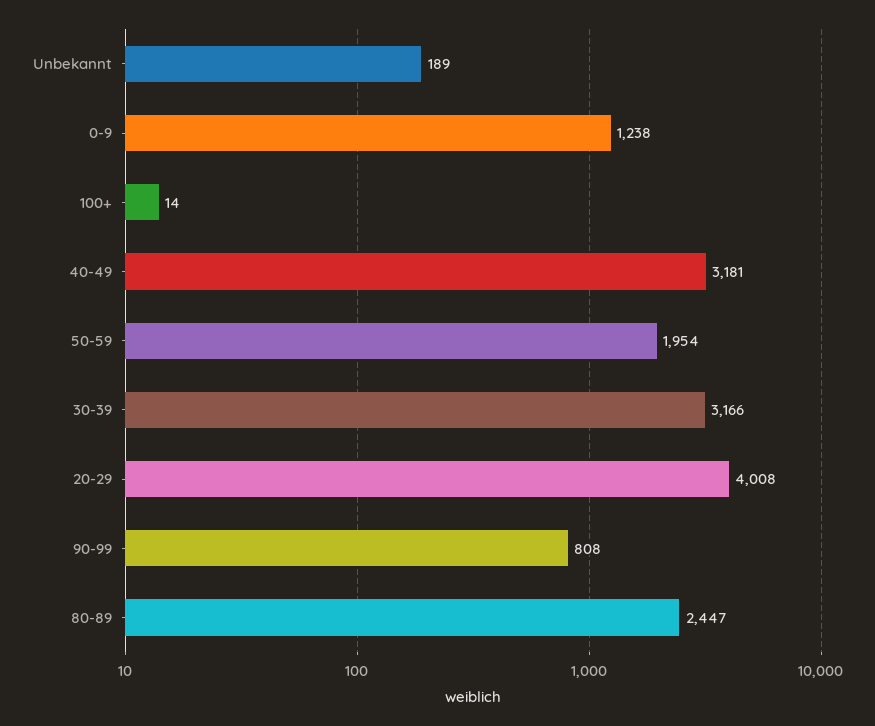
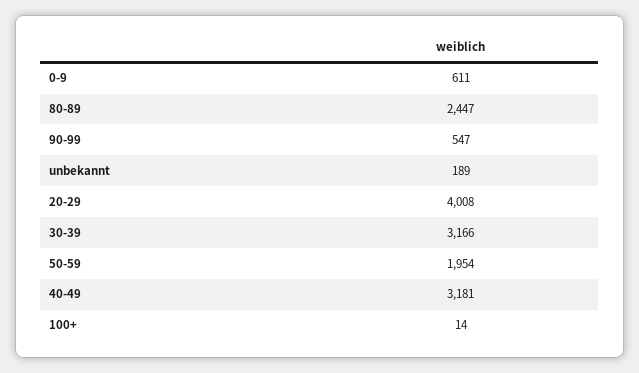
  {
    "Unbekannt": 189,
-   "0-9": 1238,
+   "0-9": 611,
    "100+": 14,
    "40-49": 3181,
    "50-59": 1954,
    "30-39": 3166,
    "20-29": 4008,
-   "90-99": 808,
+   "90-99": 547,
    "80-89": 2447
  }

